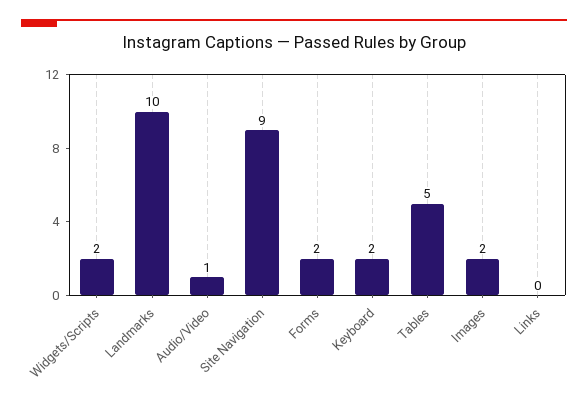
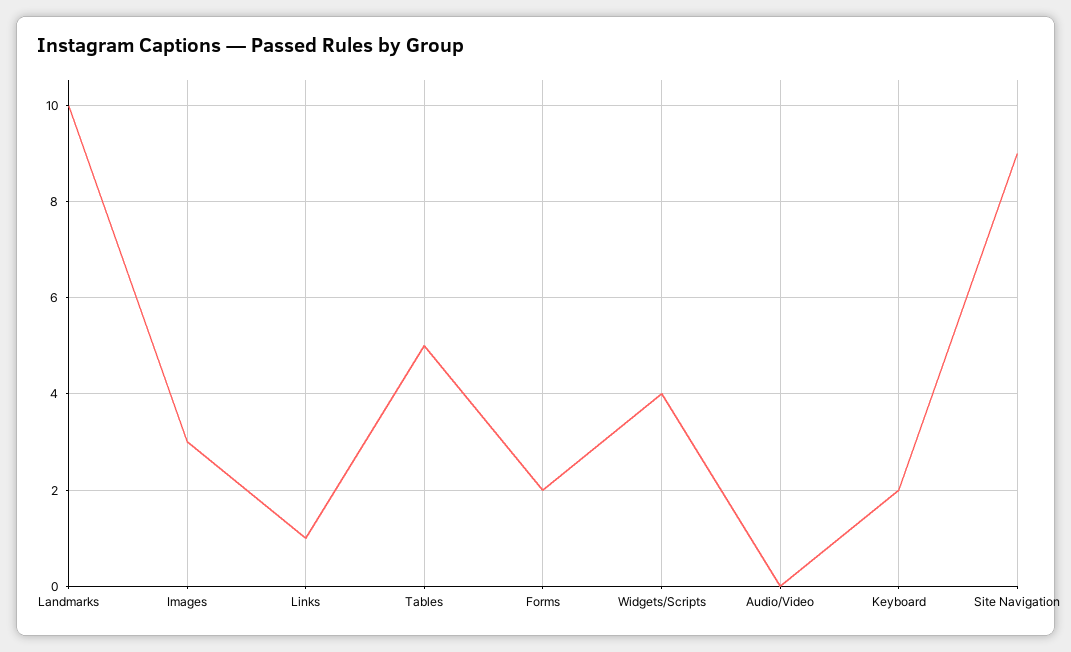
  {
-   "Widgets/Scripts": 2,
+   "Widgets/Scripts": 4,
    "Landmarks": 10,
-   "Audio/Video": 1,
+   "Audio/Video": 0,
    "Site Navigation": 9,
    "Forms": 2,
    "Keyboard": 2,
    "Tables": 5,
-   "Images": 2,
+   "Images": 3,
-   "Links": 0
+   "Links": 1
  }

